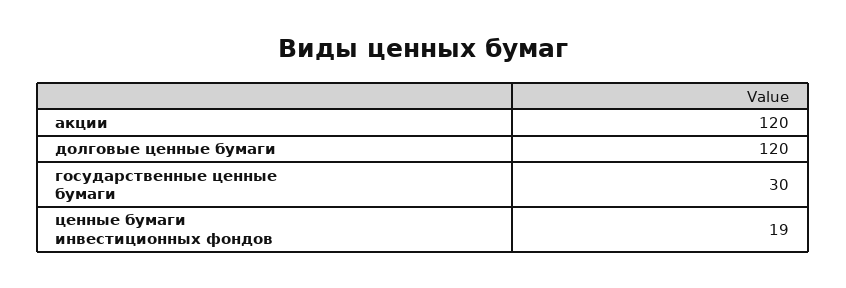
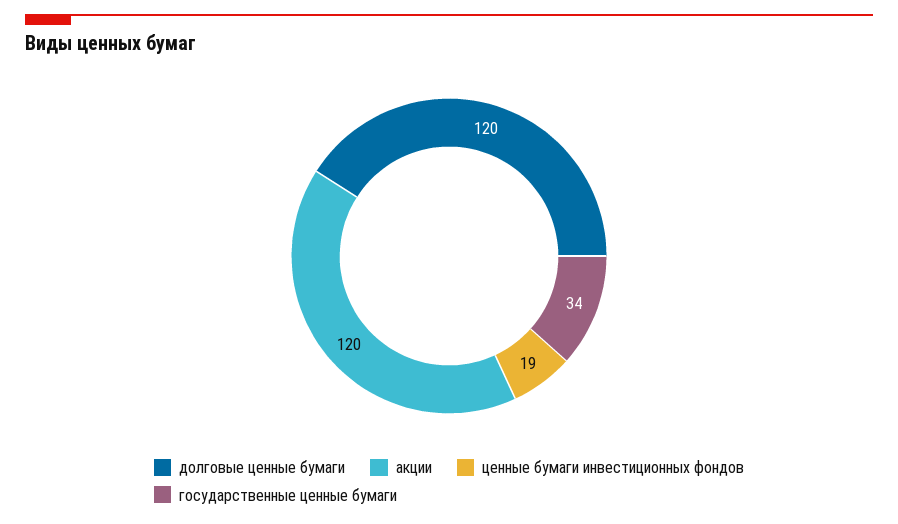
  {
    "акции": 120,
    "долговые ценные бумаги": 120,
-   "государственные ценные бумаги": 30,
+   "государственные ценные бумаги": 34,
    "ценные бумаги инвестиционных фондов": 19
  }

